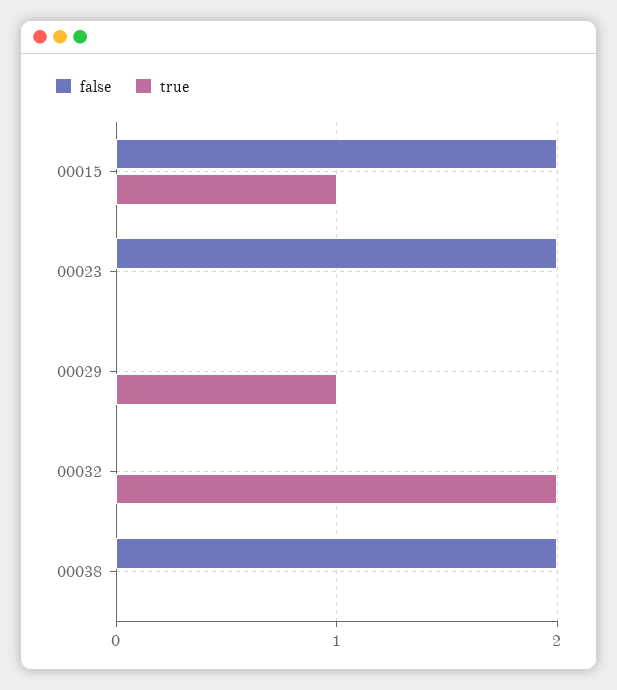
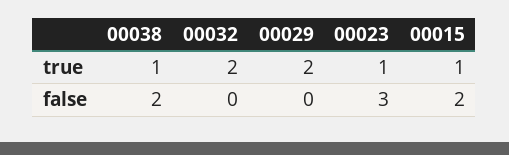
  {
    "false": {
      "00015": 2,
-     "00023": 2,
+     "00023": 3,
      "00029": 0,
      "00032": 0,
      "00038": 2
    },
    "true": {
      "00015": 1,
-     "00023": 0,
+     "00023": 1,
-     "00029": 1,
+     "00029": 2,
      "00032": 2,
-     "00038": 0
+     "00038": 1
    }
  }

